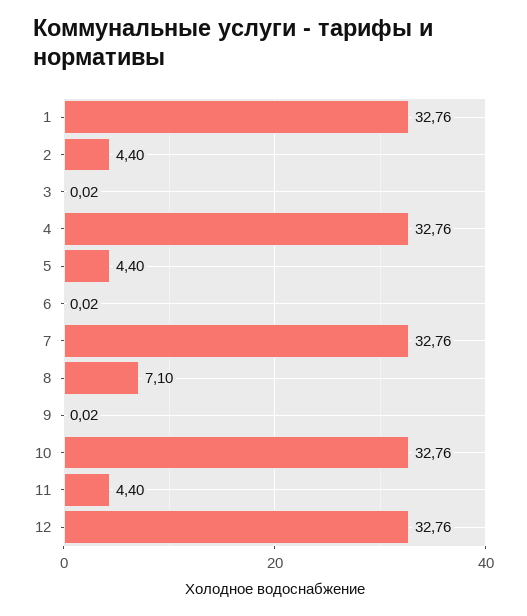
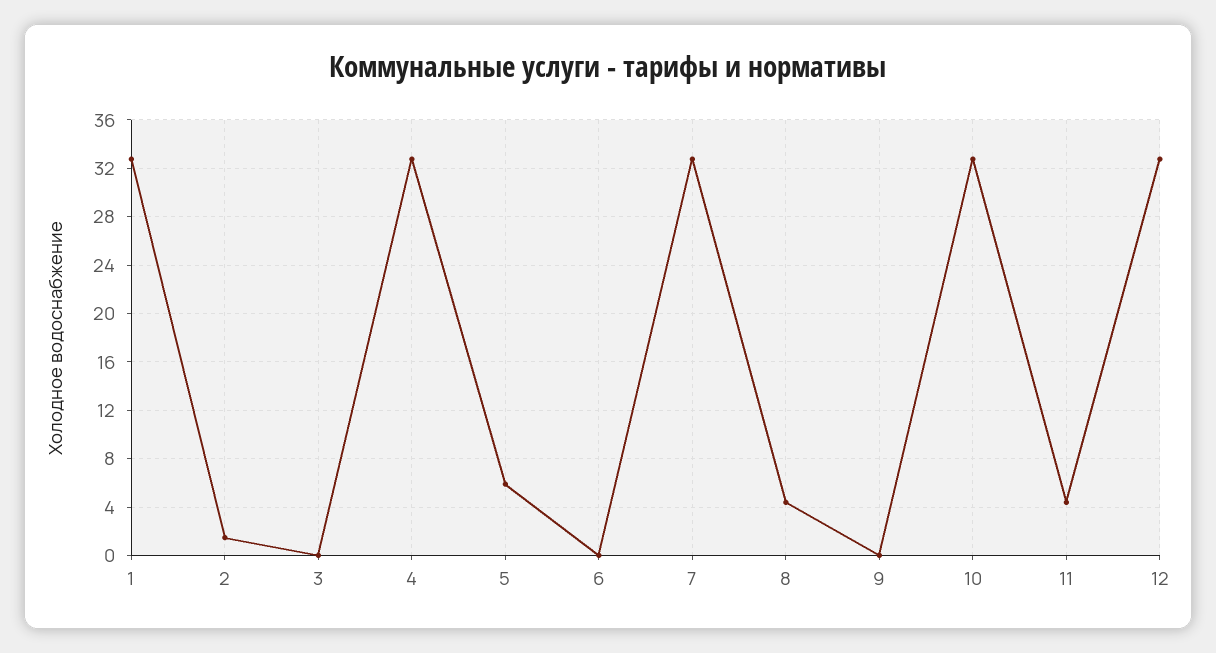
  {
    "1": 32.76,
-   "2": 4.4,
+   "2": 1.5,
    "3": 0.02,
    "4": 32.76,
-   "5": 4.4,
+   "5": 6,
    "6": 0.02,
    "7": 32.76,
-   "8": 7.1,
+   "8": 4.5,
    "9": 0.02,
    "10": 32.76,
    "11": 4.4,
    "12": 32.76
  }

